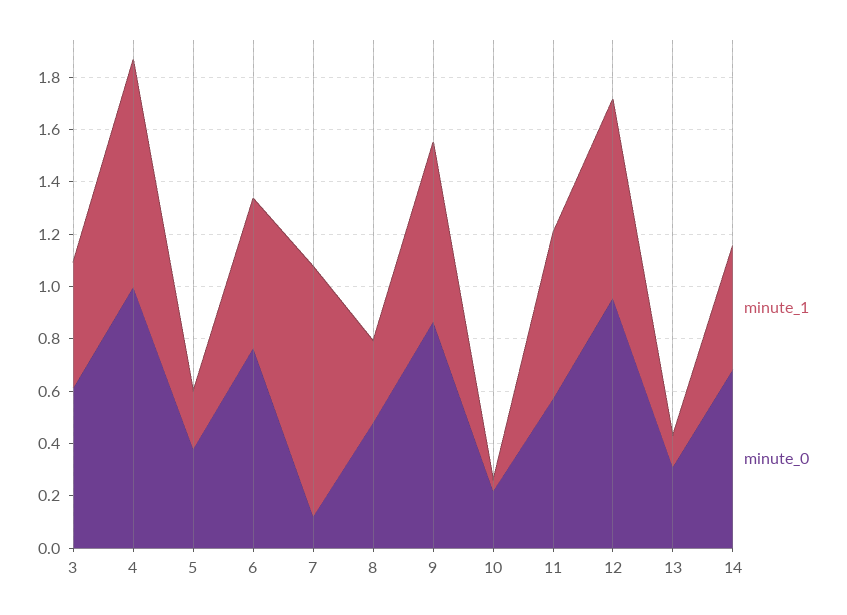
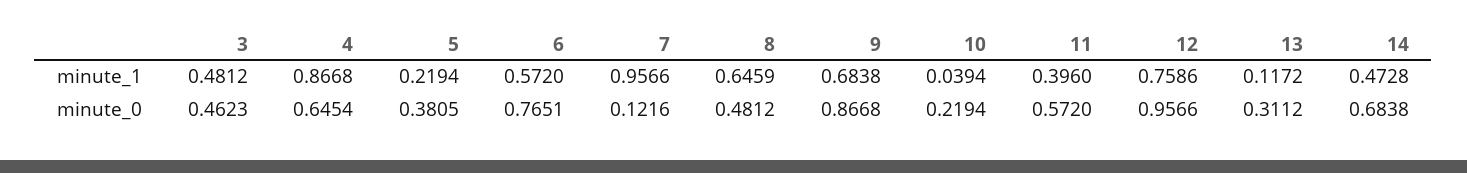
  {
    "minute_1": {
      "3": 0.4812,
      "4": 0.8668,
      "5": 0.2194,
      "6": 0.572,
      "7": 0.9566,
-     "8": 0.3,
+     "8": 0.6459,
      "9": 0.6838,
      "10": 0.0394,
-     "11": 0.65,
+     "11": 0.396,
      "12": 0.7586,
      "13": 0.1172,
      "14": 0.4728
    },
    "minute_0": {
-     "3": 0.6,
+     "3": 0.4623,
-     "4": 1,
+     "4": 0.6454,
      "5": 0.3805,
      "6": 0.7651,
      "7": 0.1216,
      "8": 0.4812,
      "9": 0.8668,
      "10": 0.2194,
      "11": 0.572,
      "12": 0.9566,
      "13": 0.3112,
      "14": 0.6838
    }
  }

